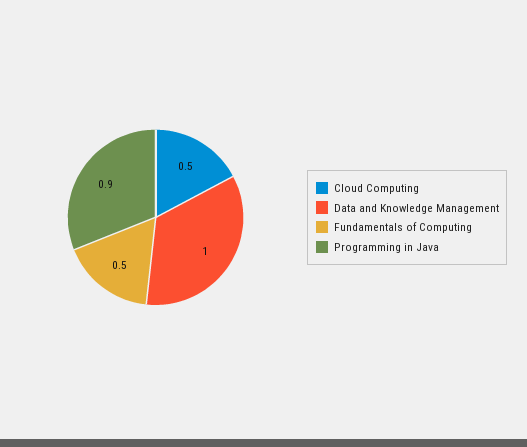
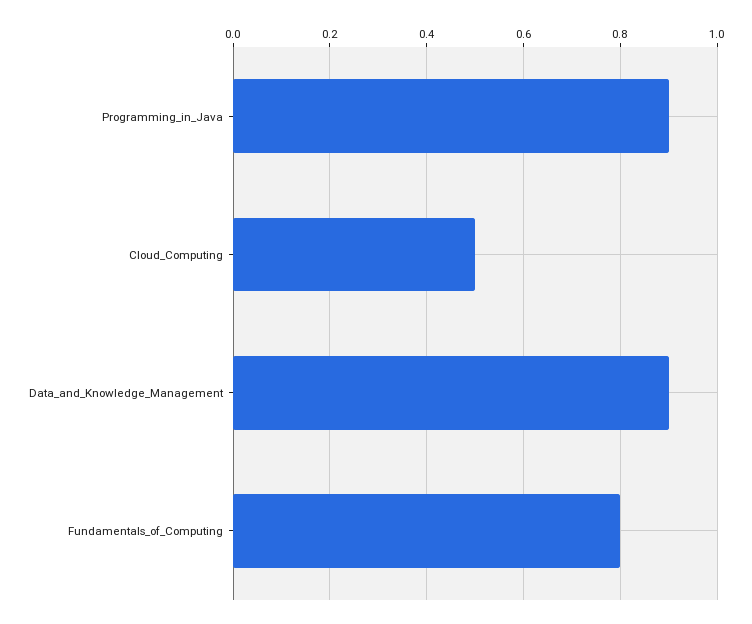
  {
    "Cloud Computing": 0.5,
-   "Data and Knowledge Management": 1,
+   "Data and Knowledge Management": 0.9,
-   "Fundamentals of Computing": 0.5,
+   "Fundamentals of Computing": 0.8,
    "Programming in Java": 0.9
  }

